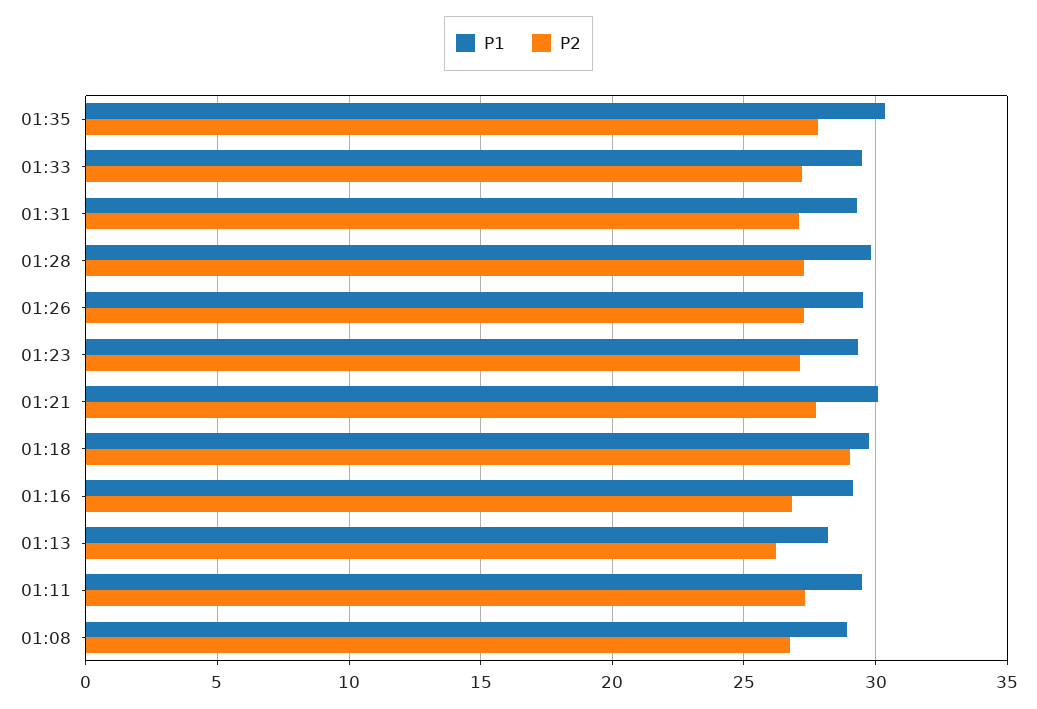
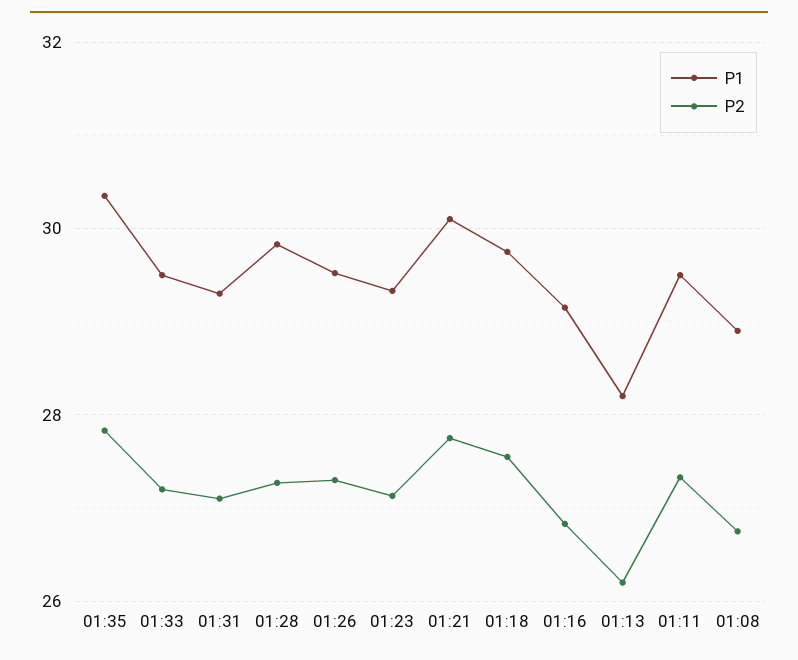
  {
    "P1": {
      "01:35": 30.4,
      "01:33": 29.6,
      "01:31": 29.4,
      "01:28": 29.8,
      "01:26": 29.6,
      "01:23": 29.4,
      "01:21": 30.2,
      "01:18": 29.8,
      "01:16": 29.2,
      "01:13": 28.2,
      "01:11": 29.6,
      "01:08": 29
    },
    "P2": {
      "01:35": 27.8,
      "01:33": 27.2,
      "01:31": 27.2,
      "01:28": 27.2,
      "01:26": 27.4,
      "01:23": 27.2,
      "01:21": 27.8,
-     "01:18": 29,
+     "01:18": 27.6,
      "01:16": 26.8,
      "01:13": 26.2,
      "01:11": 27.4,
      "01:08": 26.8
    }
  }

